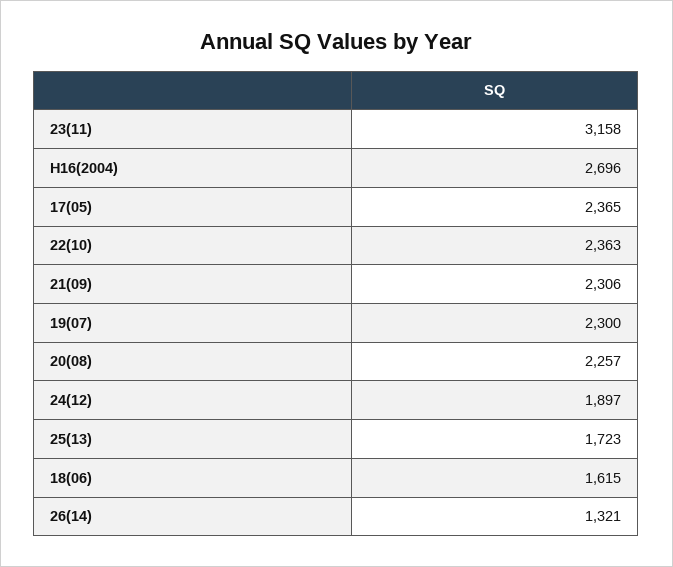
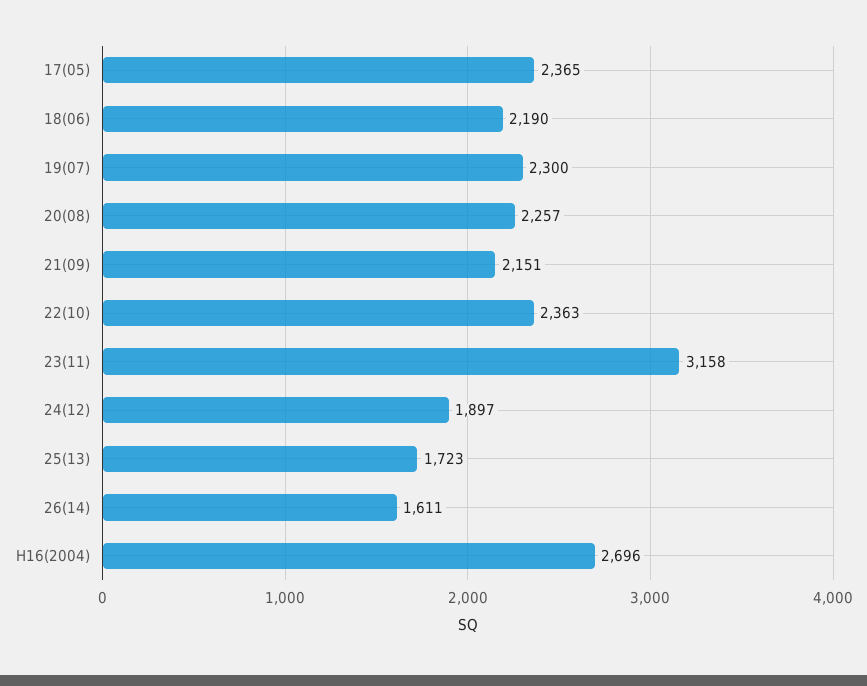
  {
    "23(11)": 3158,
    "H16(2004)": 2696,
    "17(05)": 2365,
    "22(10)": 2363,
-   "21(09)": 2306,
+   "21(09)": 2151,
    "19(07)": 2300,
    "20(08)": 2257,
    "24(12)": 1897,
    "25(13)": 1723,
-   "18(06)": 1615,
+   "18(06)": 2190,
-   "26(14)": 1321
+   "26(14)": 1611
  }

